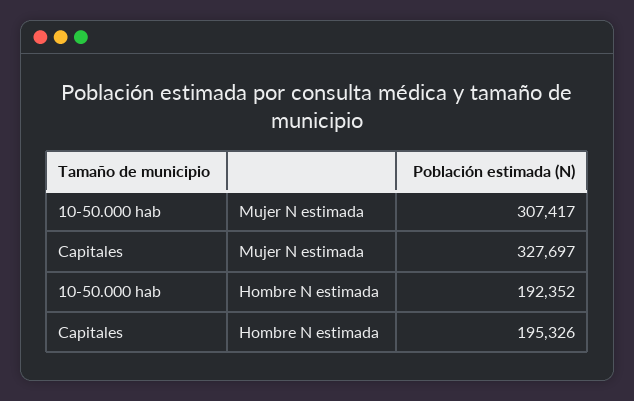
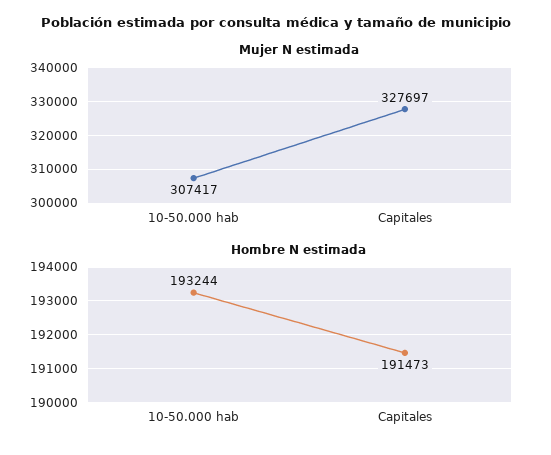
  {
    "Mujer N estimada": {
      "10-50.000 hab": 307417,
      "Capitales": 327697
    },
    "Hombre N estimada": {
-     "10-50.000 hab": 192352,
+     "10-50.000 hab": 193244,
-     "Capitales": 195326
+     "Capitales": 191473
    }
  }

